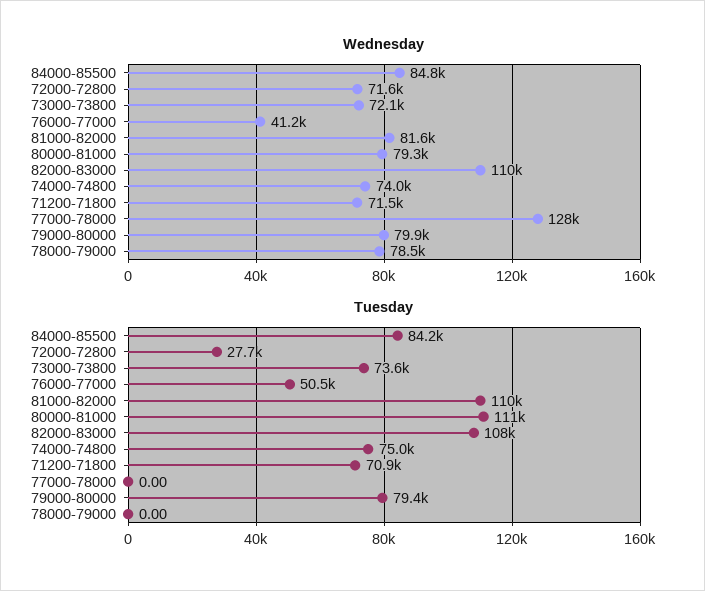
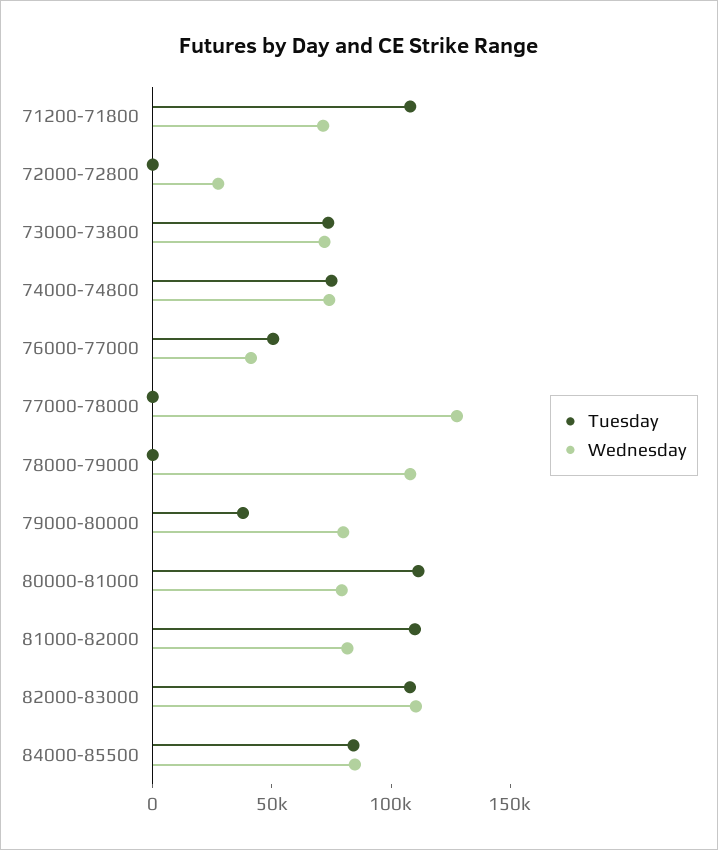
  {
    "Wednesday": {
      "84000-85500": 84800,
-     "72000-72800": 71600,
+     "72000-72800": 30000,
      "73000-73800": 72100,
      "76000-77000": 41200,
      "81000-82000": 81600,
      "80000-81000": 79300,
      "82000-83000": 110000,
      "74000-74800": 74000,
      "71200-71800": 71500,
      "77000-78000": 128000,
      "79000-80000": 79900,
-     "78000-79000": 78500
+     "78000-79000": 110000
    },
    "Tuesday": {
      "84000-85500": 84200,
-     "72000-72800": 27700,
+     "72000-72800": 0,
      "73000-73800": 73600,
      "76000-77000": 50500,
      "81000-82000": 110000,
      "80000-81000": 111000,
      "82000-83000": 108000,
      "74000-74800": 75000,
-     "71200-71800": 70900,
+     "71200-71800": 110000,
      "77000-78000": 0,
-     "79000-80000": 79400,
+     "79000-80000": 40000,
      "78000-79000": 0
    }
  }

